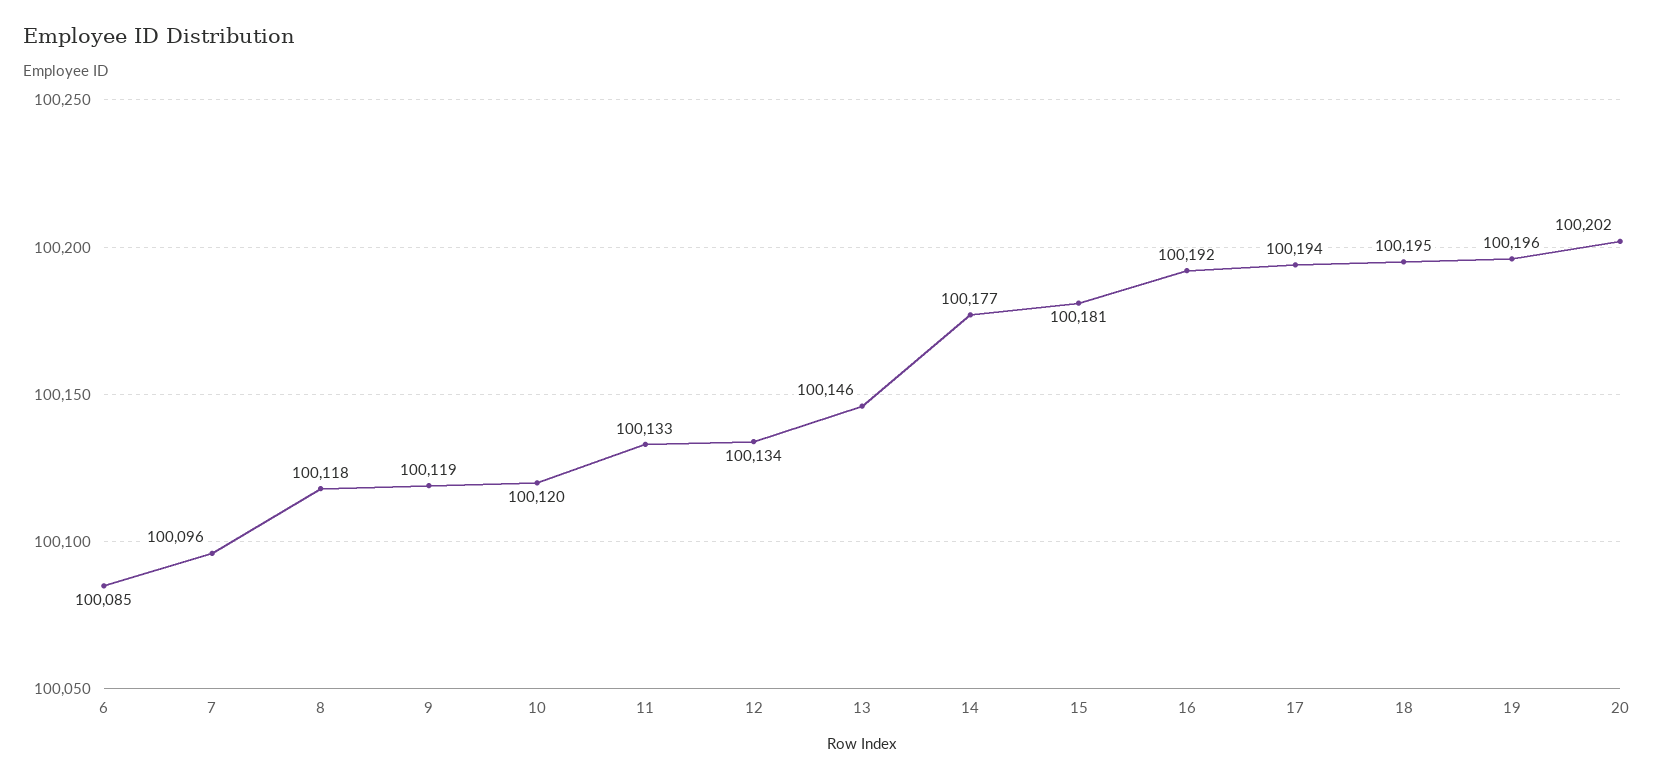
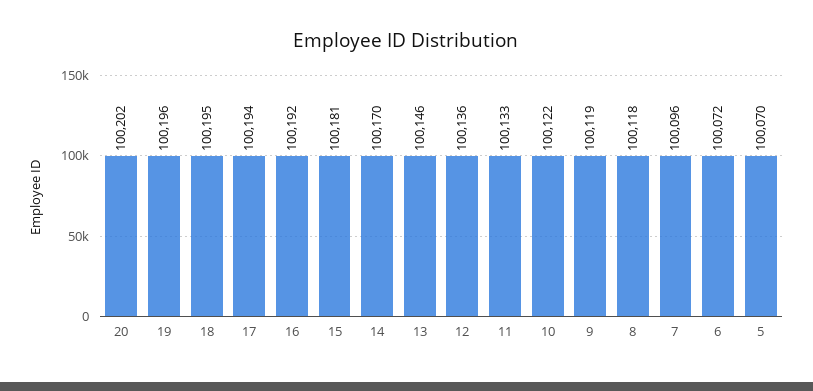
  {
-   "6": 100085,
+   "6": 100072,
    "7": 100096,
    "8": 100118,
    "9": 100119,
-   "10": 100120,
+   "10": 100122,
    "11": 100133,
-   "12": 100134,
+   "12": 100136,
    "13": 100146,
-   "14": 100177,
+   "14": 100170,
    "15": 100181,
    "16": 100192,
    "17": 100194,
    "18": 100195,
    "19": 100196,
-   "20": 100202
+   "20": 100202,
+   "5": 100070
  }

